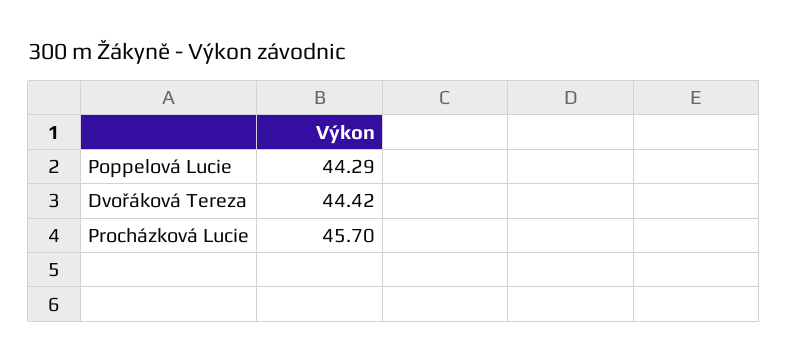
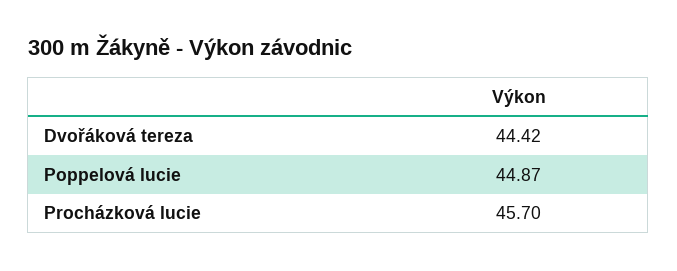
  {
-   "Poppelová Lucie": 44.29,
+   "Poppelová Lucie": 44.87,
    "Dvořáková Tereza": 44.42,
    "Procházková Lucie": 45.7
  }

